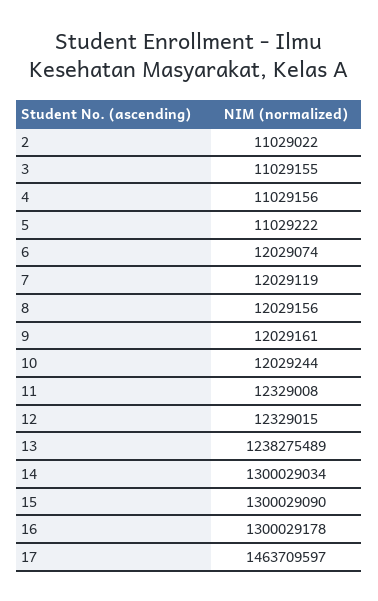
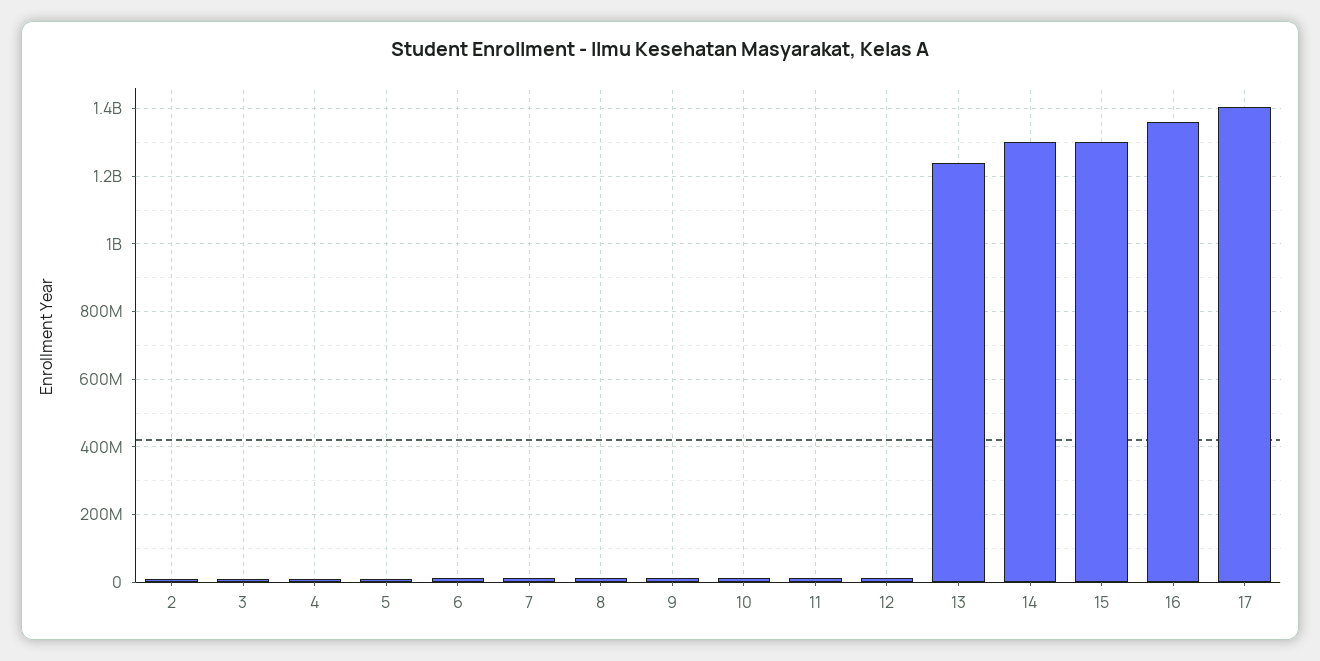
  {
    "2": 11029022,
    "3": 11029155,
    "4": 11029156,
    "5": 11029222,
    "6": 12029074,
    "7": 12029119,
    "8": 12029156,
    "9": 12029161,
    "10": 12029244,
    "11": 12329008,
    "12": 12329015,
    "13": 1238275489,
    "14": 1300029034,
    "15": 1300029090,
-   "16": 1300029178,
+   "16": 1360000000,
-   "17": 1463709597
+   "17": 1400000000
  }

